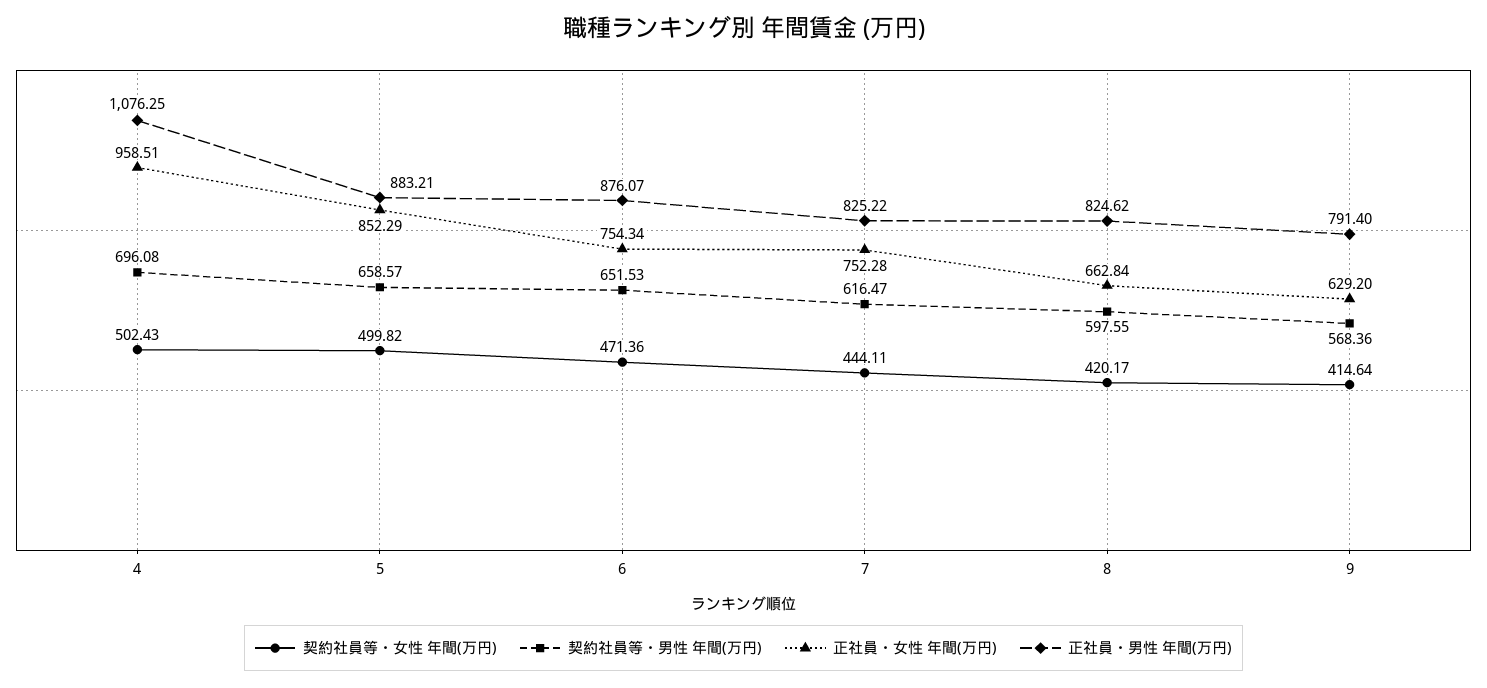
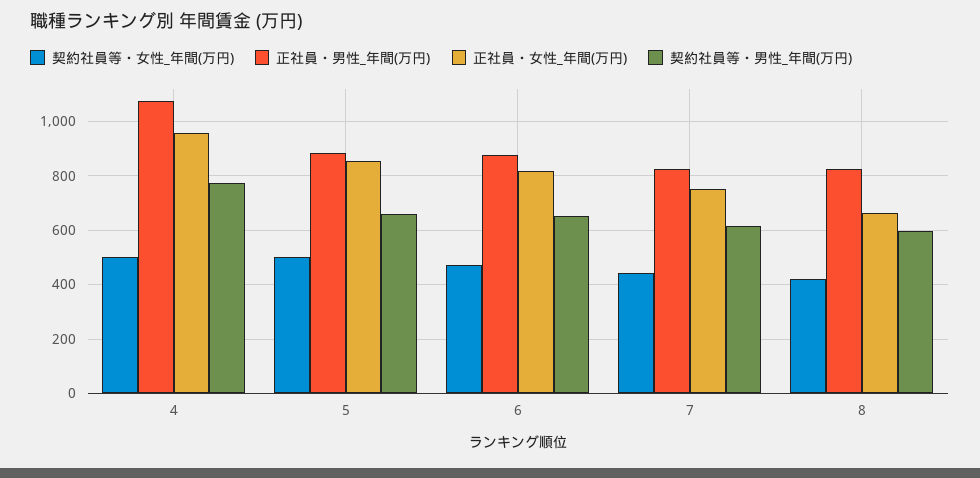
  {
    "契約社員等・女性 年間(万円)": {
      "4": 502.43,
      "5": 499.82,
      "6": 471.36,
      "7": 444.11,
-     "8": 420.17,
+     "8": 420.17
-     "9": 414.64
    },
    "契約社員等・男性 年間(万円)": {
-     "4": 696.08,
+     "4": 775,
      "5": 658.57,
      "6": 651.53,
      "7": 616.47,
-     "8": 597.55,
+     "8": 597.55
-     "9": 568.36
    },
    "正社員・女性 年間(万円)": {
      "4": 958.51,
      "5": 852.29,
-     "6": 754.34,
+     "6": 825,
      "7": 752.28,
-     "8": 662.84,
+     "8": 662.84
-     "9": 629.2
    },
    "正社員・男性 年間(万円)": {
      "4": 1076.25,
      "5": 883.21,
      "6": 876.07,
      "7": 825.22,
-     "8": 824.62,
+     "8": 824.62
-     "9": 791.4
    }
  }

